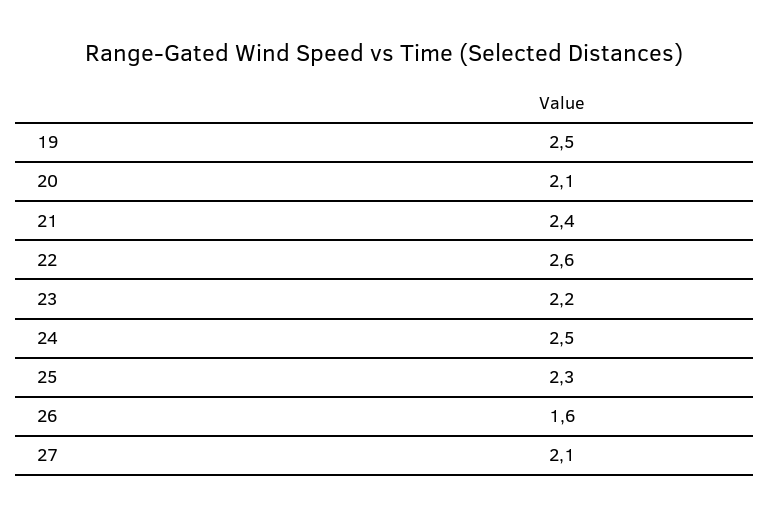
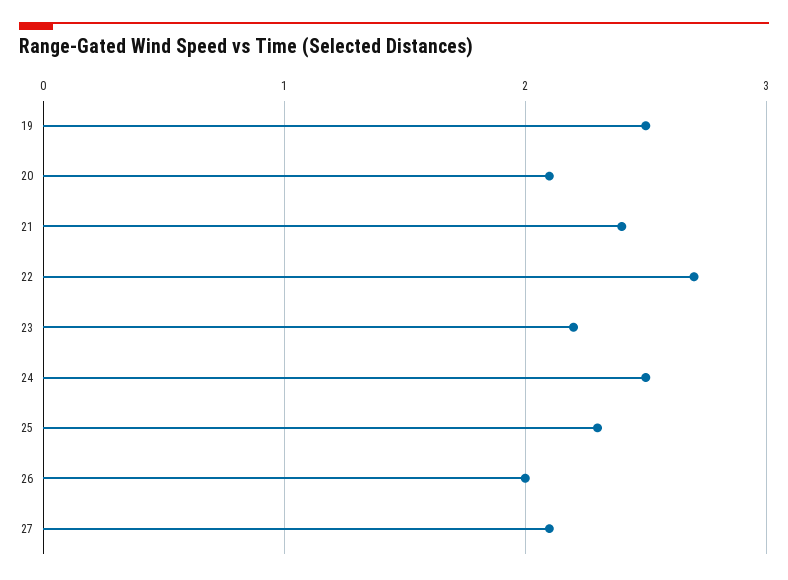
  {
    "19": 2.5,
    "20": 2.1,
    "21": 2.4,
-   "22": 2.6,
+   "22": 2.7,
    "23": 2.2,
    "24": 2.5,
    "25": 2.3,
-   "26": 1.6,
+   "26": 2,
    "27": 2.1
  }

